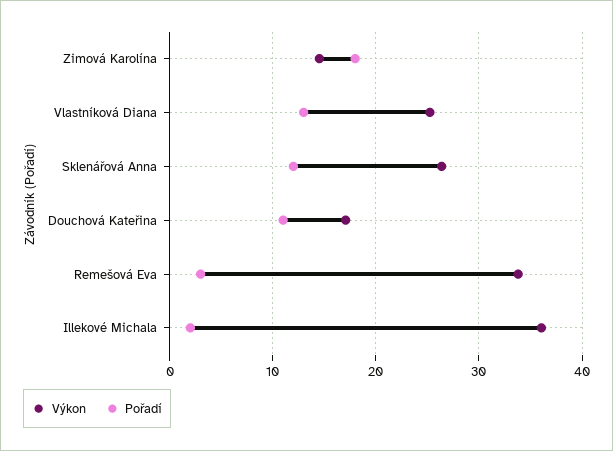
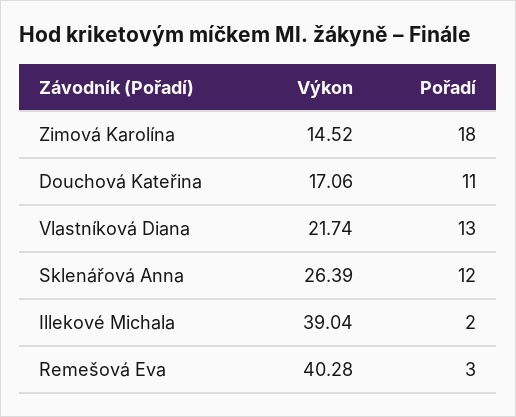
  {
    "Výkon": {
      "Zimová Karolína": 14.52,
-     "Vlastníková Diana": 25,
+     "Vlastníková Diana": 21.74,
      "Sklenářová Anna": 26.39,
      "Douchová Kateřina": 17.06,
-     "Remešová Eva": 34,
+     "Remešová Eva": 40.28,
-     "Illekové Michala": 36
+     "Illekové Michala": 39.04
    },
    "Pořadí": {
      "Zimová Karolína": 18,
      "Vlastníková Diana": 13,
      "Sklenářová Anna": 12,
      "Douchová Kateřina": 11,
      "Remešová Eva": 3,
      "Illekové Michala": 2
    }
  }

